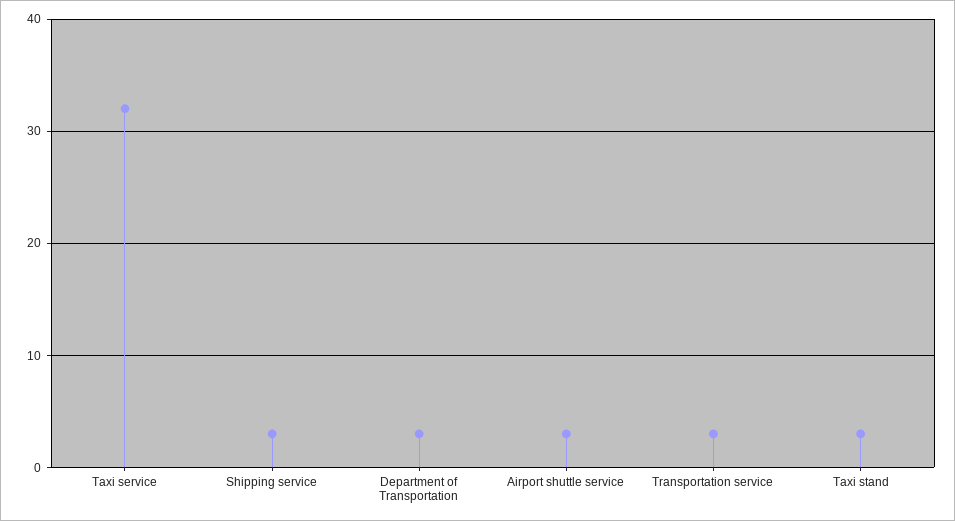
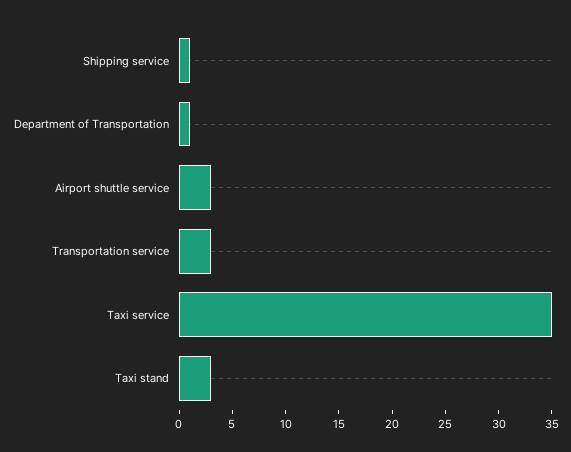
  {
-   "Taxi service": 32,
+   "Taxi service": 35,
-   "Shipping service": 3,
+   "Shipping service": 1,
-   "Department of Transportation": 3,
+   "Department of Transportation": 1,
    "Airport shuttle service": 3,
    "Transportation service": 3,
    "Taxi stand": 3
  }

